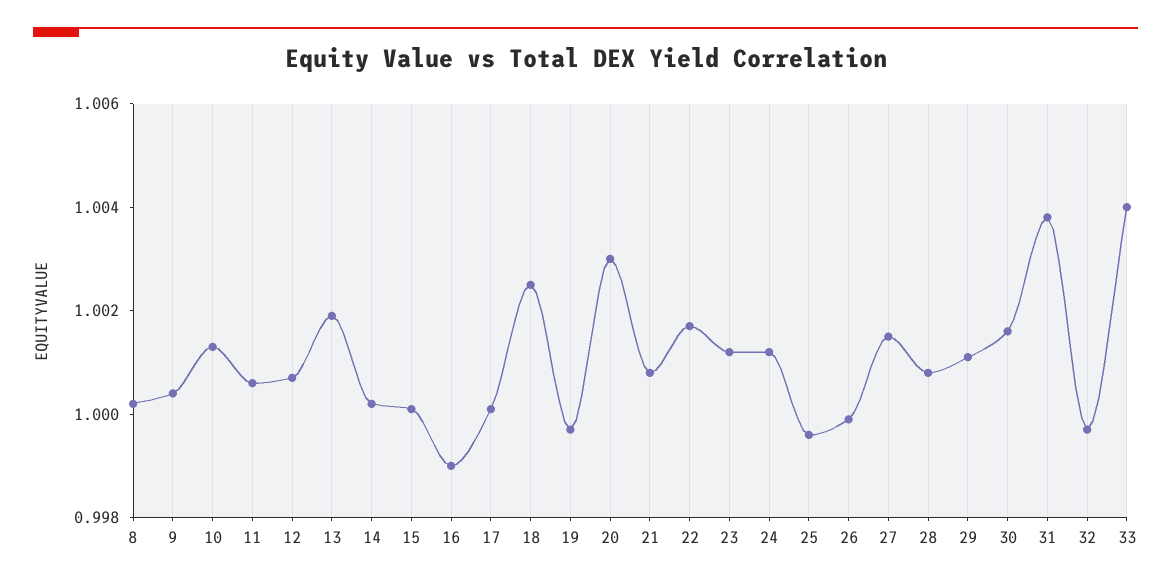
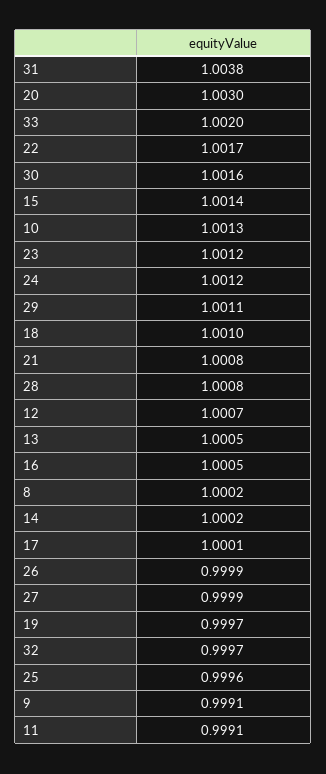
  {
    "8": 1.0002,
-   "9": 1.0005,
+   "9": 0.9991,
    "10": 1.0013,
-   "11": 1.0005,
+   "11": 0.9991,
    "12": 1.0007,
-   "13": 1.002,
+   "13": 1.0005,
    "14": 1.0002,
-   "15": 1,
+   "15": 1.0014,
-   "16": 0.999,
+   "16": 1.0005,
    "17": 1.0001,
-   "18": 1.0025,
+   "18": 1.001,
    "19": 0.9997,
    "20": 1.003,
    "21": 1.0008,
    "22": 1.0017,
    "23": 1.0012,
    "24": 1.0012,
    "25": 0.9996,
    "26": 0.9999,
-   "27": 1.0015,
+   "27": 0.9999,
    "28": 1.0008,
    "29": 1.0011,
    "30": 1.0016,
    "31": 1.0038,
    "32": 0.9997,
-   "33": 1.004
+   "33": 1.002
  }

